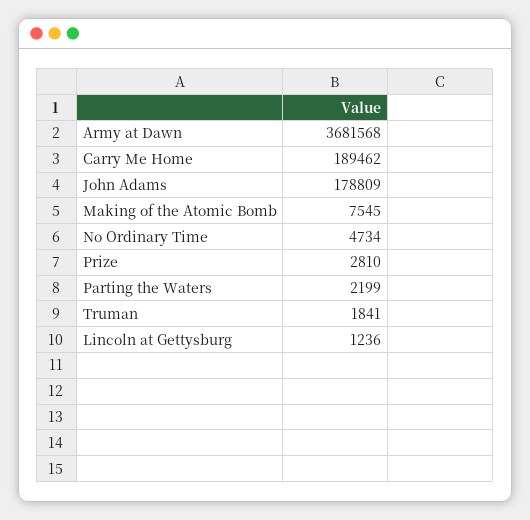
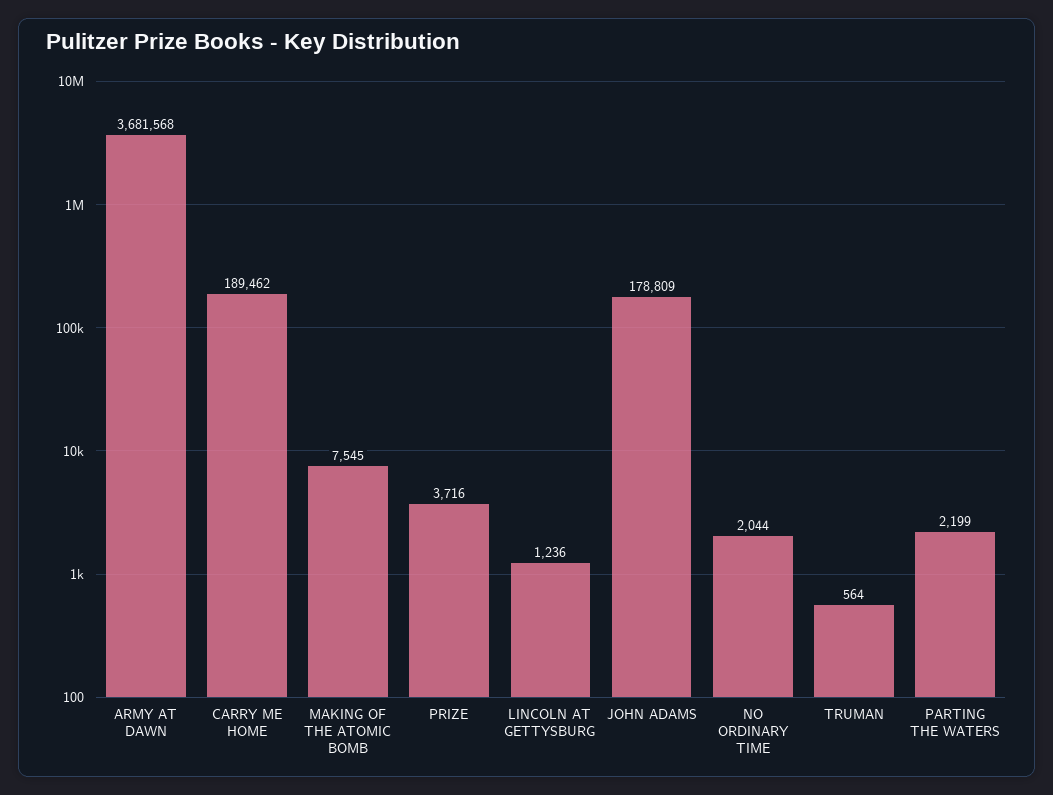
  {
    "Army at Dawn": 3681568,
    "Carry Me Home": 189462,
    "John Adams": 178809,
    "Making of the Atomic Bomb": 7545,
-   "No Ordinary Time": 4734,
+   "No Ordinary Time": 2044,
-   "Prize": 2810,
+   "Prize": 3716,
    "Parting the Waters": 2199,
-   "Truman": 1841,
+   "Truman": 564,
    "Lincoln at Gettysburg": 1236
  }

